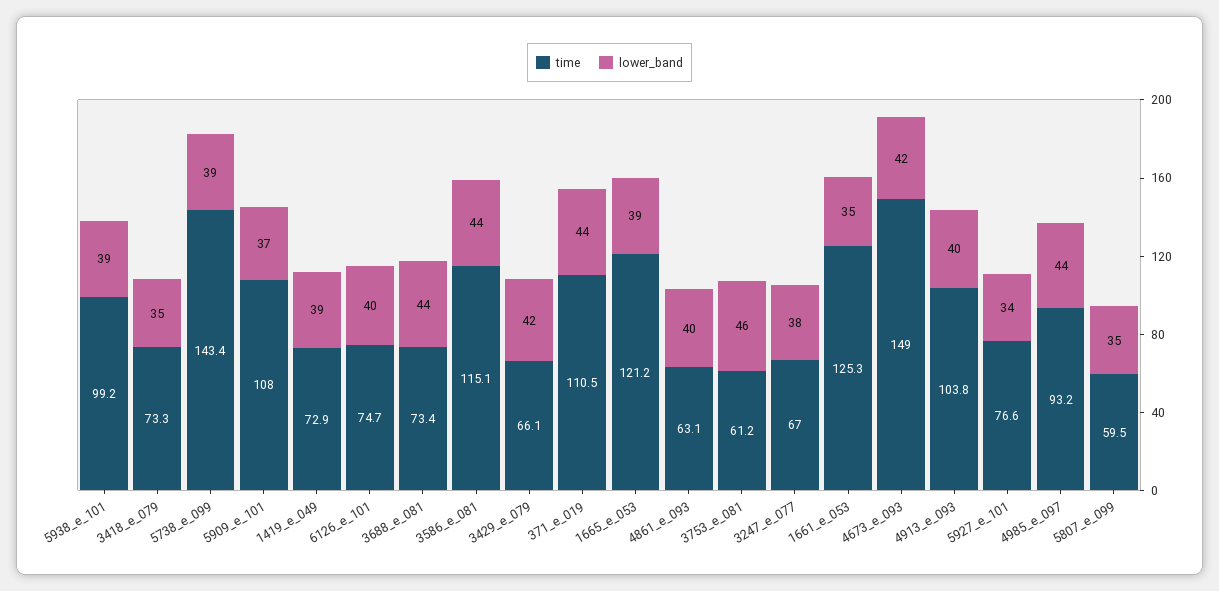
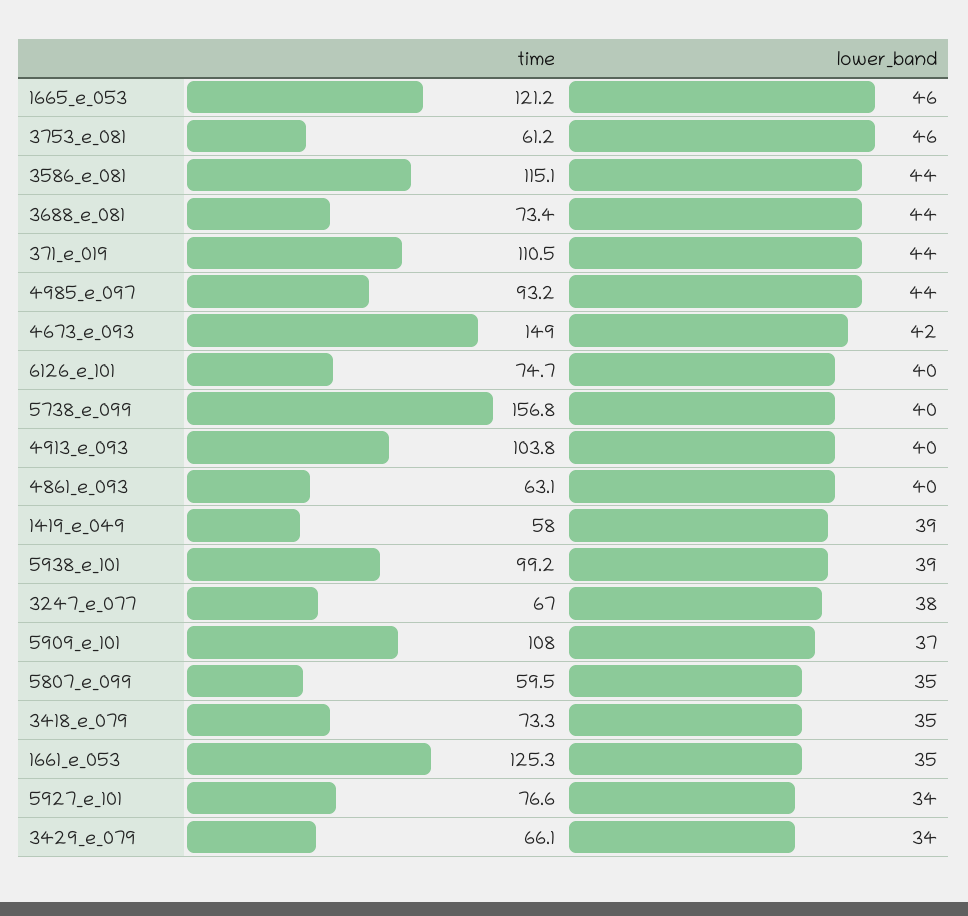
  {
    "time": {
      "5938_e_101": 99.2,
      "3418_e_079": 73.3,
-     "5738_e_099": 143.4,
+     "5738_e_099": 156.8,
      "5909_e_101": 108,
-     "1419_e_049": 72.9,
+     "1419_e_049": 58,
      "6126_e_101": 74.7,
      "3688_e_081": 73.4,
      "3586_e_081": 115.1,
      "3429_e_079": 66.1,
      "371_e_019": 110.5,
      "1665_e_053": 121.2,
      "4861_e_093": 63.1,
      "3753_e_081": 61.2,
      "3247_e_077": 67,
      "1661_e_053": 125.3,
      "4673_e_093": 149,
      "4913_e_093": 103.8,
      "5927_e_101": 76.6,
      "4985_e_097": 93.2,
      "5807_e_099": 59.5
    },
    "lower_band": {
      "5938_e_101": 39,
      "3418_e_079": 35,
-     "5738_e_099": 39,
+     "5738_e_099": 40,
      "5909_e_101": 37,
      "1419_e_049": 39,
      "6126_e_101": 40,
      "3688_e_081": 44,
      "3586_e_081": 44,
-     "3429_e_079": 42,
+     "3429_e_079": 34,
      "371_e_019": 44,
-     "1665_e_053": 39,
+     "1665_e_053": 46,
      "4861_e_093": 40,
      "3753_e_081": 46,
      "3247_e_077": 38,
      "1661_e_053": 35,
      "4673_e_093": 42,
      "4913_e_093": 40,
      "5927_e_101": 34,
      "4985_e_097": 44,
      "5807_e_099": 35
    }
  }

